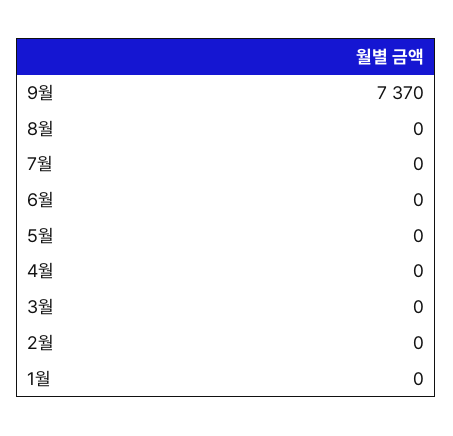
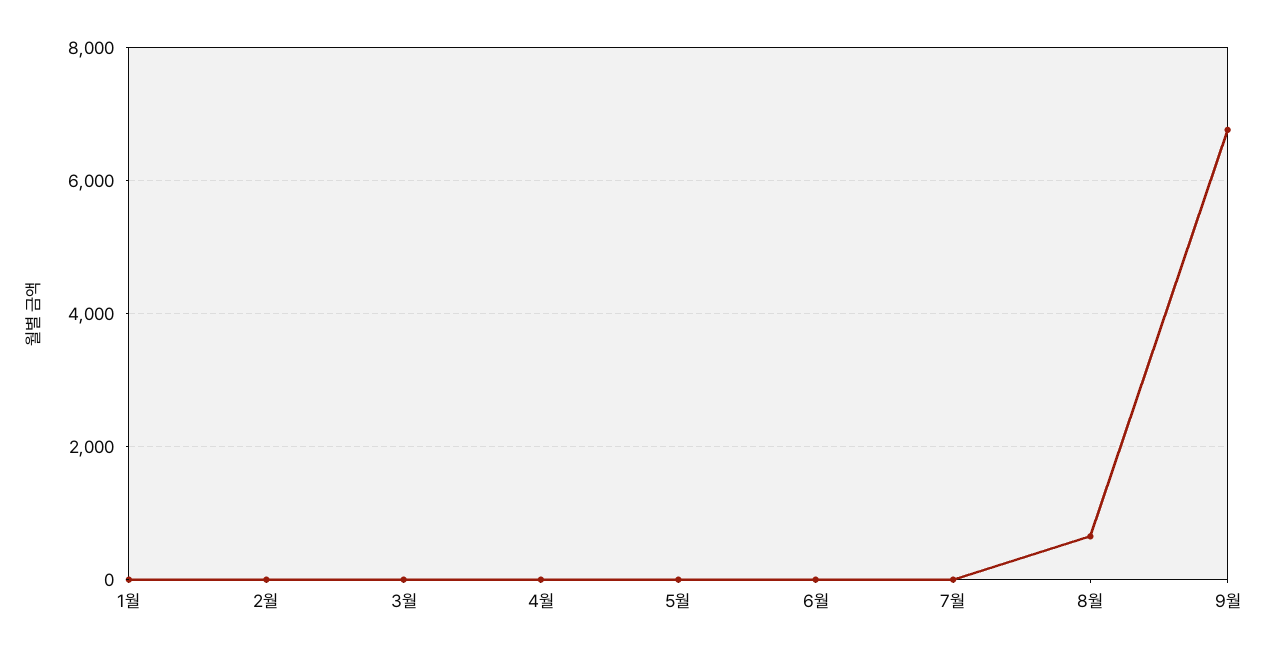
  {
-   "9월": 7370,
+   "9월": 6800,
-   "8월": 0,
+   "8월": 600,
    "7월": 0,
    "6월": 0,
    "5월": 0,
    "4월": 0,
    "3월": 0,
    "2월": 0,
    "1월": 0
  }

